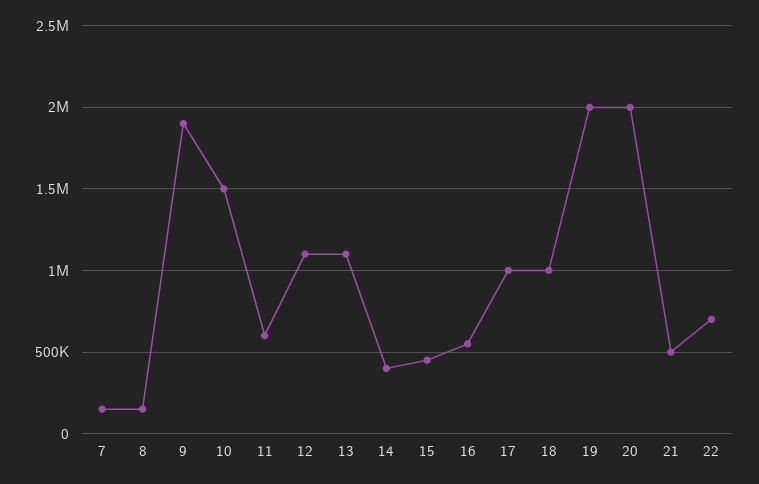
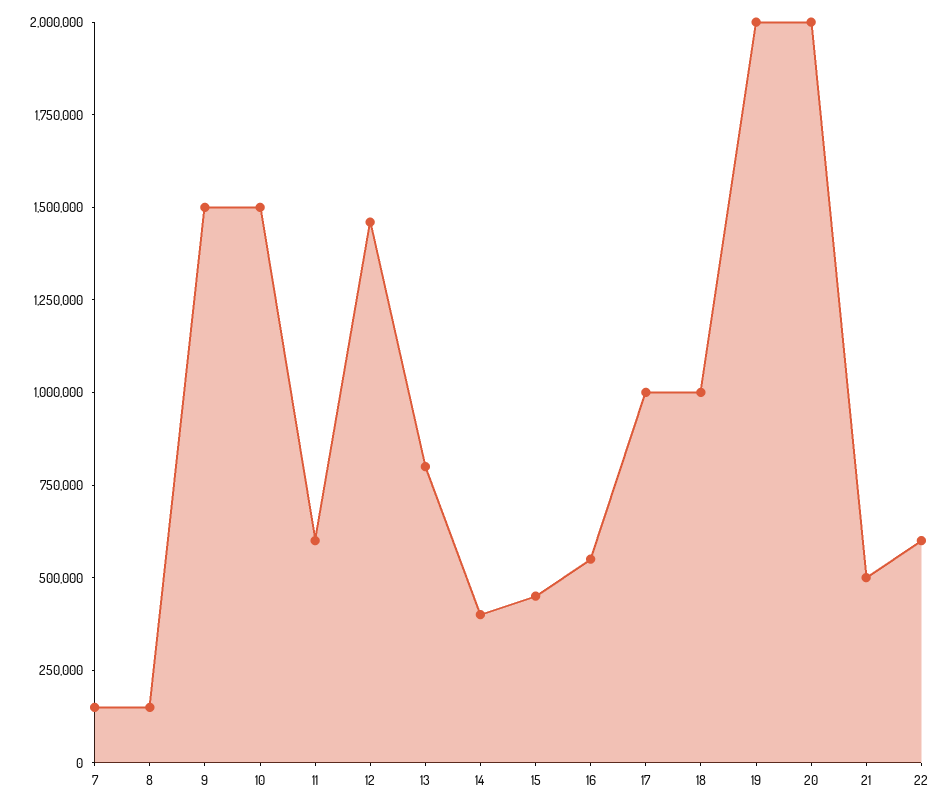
  {
    "7": 150000,
    "8": 150000,
-   "9": 1900000,
+   "9": 1500000,
    "10": 1500000,
    "11": 600000,
-   "12": 1100000,
+   "12": 1450000,
-   "13": 1100000,
+   "13": 800000,
    "14": 400000,
    "15": 450000,
    "16": 550000,
    "17": 1000000,
    "18": 1000000,
    "19": 2000000,
    "20": 2000000,
    "21": 500000,
-   "22": 700000
+   "22": 600000
  }

